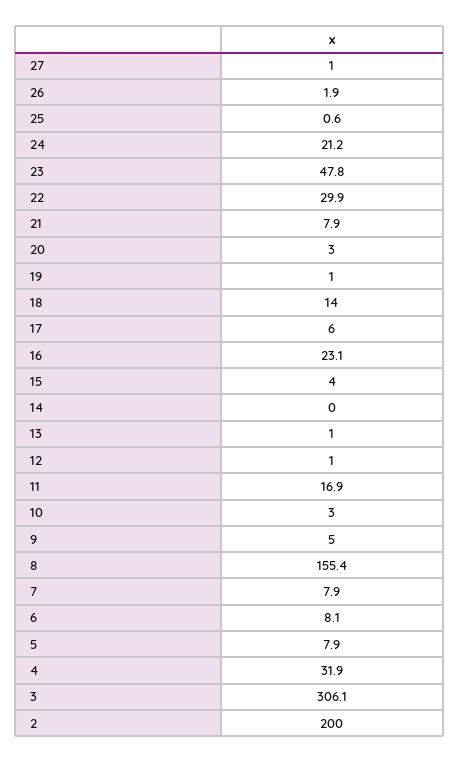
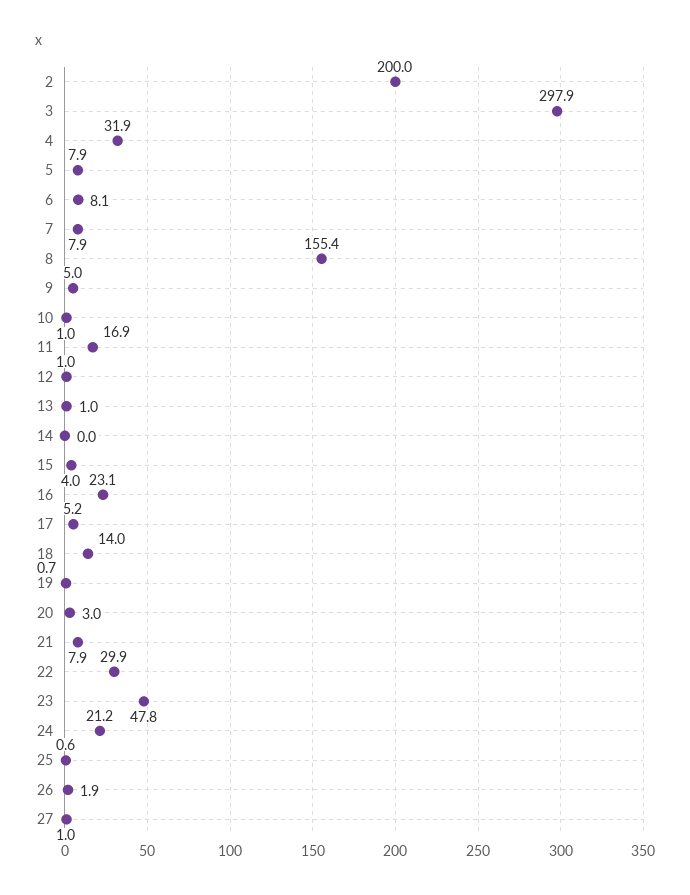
  {
    "27": 1,
    "26": 1.9,
    "25": 0.6,
    "24": 21.2,
    "23": 47.8,
    "22": 29.9,
    "21": 7.9,
    "20": 3,
-   "19": 1,
+   "19": 0.7,
    "18": 14,
-   "17": 6,
+   "17": 5.2,
    "16": 23.1,
    "15": 4,
    "14": 0,
    "13": 1,
    "12": 1,
    "11": 16.9,
-   "10": 3,
+   "10": 1,
    "9": 5,
    "8": 155.4,
    "7": 7.9,
    "6": 8.1,
    "5": 7.9,
    "4": 31.9,
-   "3": 306.1,
+   "3": 297.9,
    "2": 200
  }

